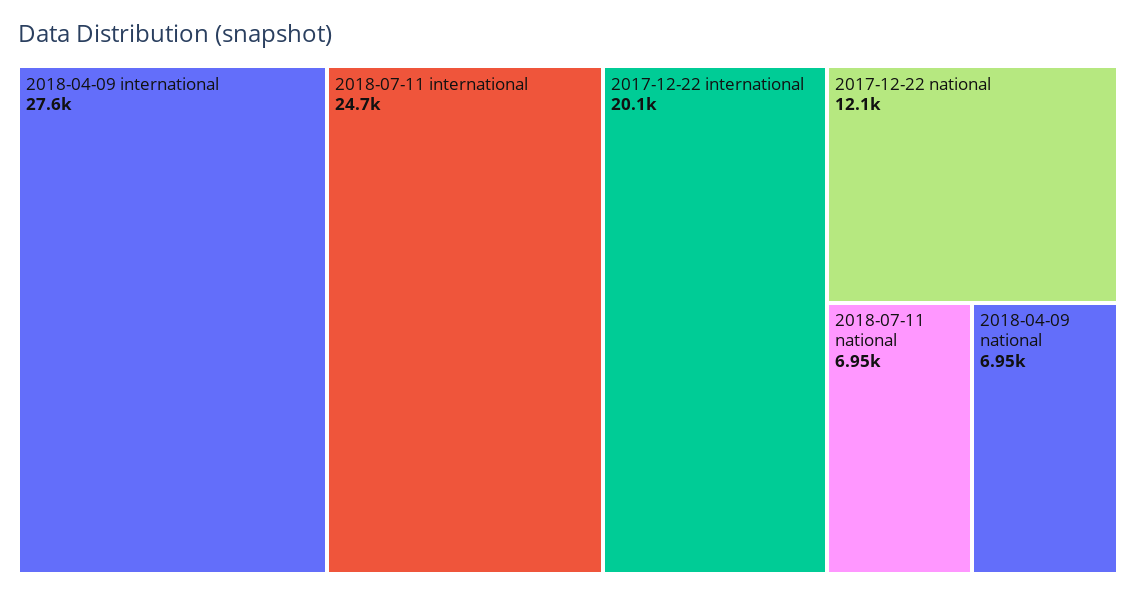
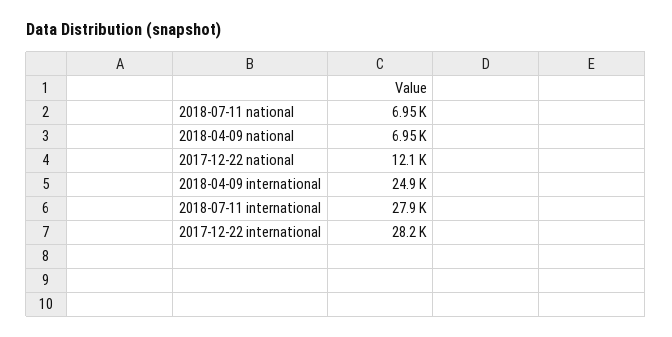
  {
-   "2018-04-09 international": 27600,
+   "2018-04-09 international": 24900,
-   "2018-07-11 international": 24700,
+   "2018-07-11 international": 27900,
-   "2017-12-22 international": 20100,
+   "2017-12-22 international": 28200,
    "2017-12-22 national": 12100,
    "2018-07-11 national": 6950,
    "2018-04-09 national": 6950
  }

